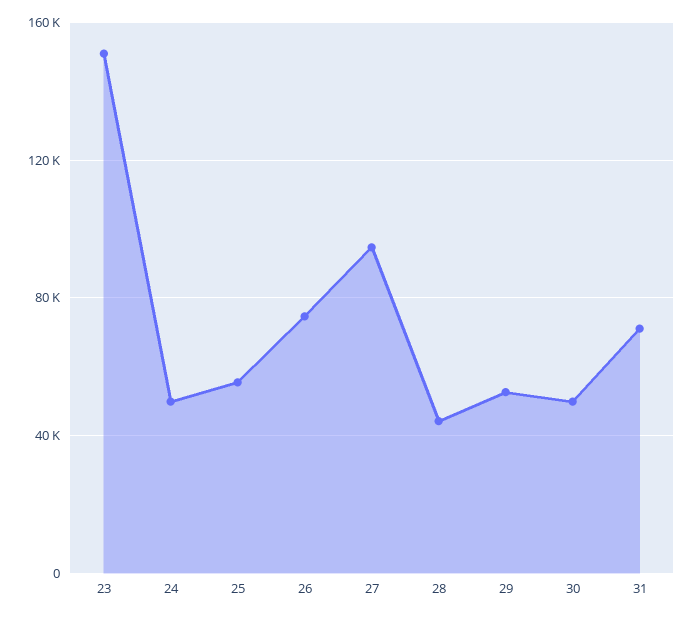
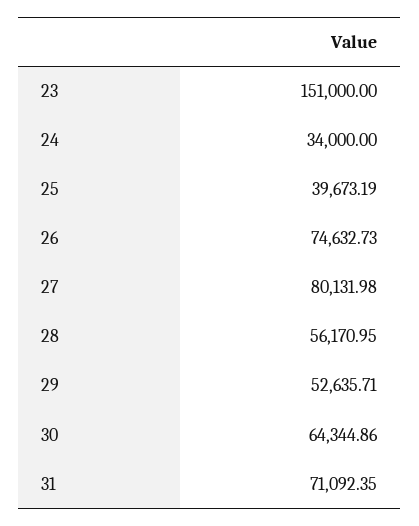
  {
    "23": 151000,
-   "24": 50000,
+   "24": 34000,
-   "25": 55000,
+   "25": 39673.19,
    "26": 74632.73,
-   "27": 95000,
+   "27": 80131.98,
-   "28": 45000,
+   "28": 56170.95,
    "29": 52635.71,
-   "30": 50000,
+   "30": 64344.86,
    "31": 71092.35
  }

